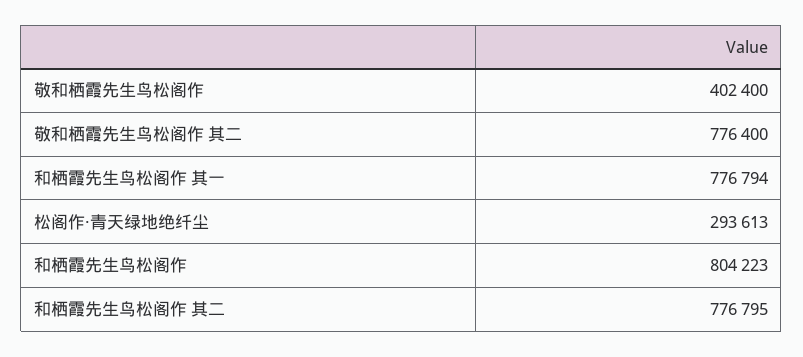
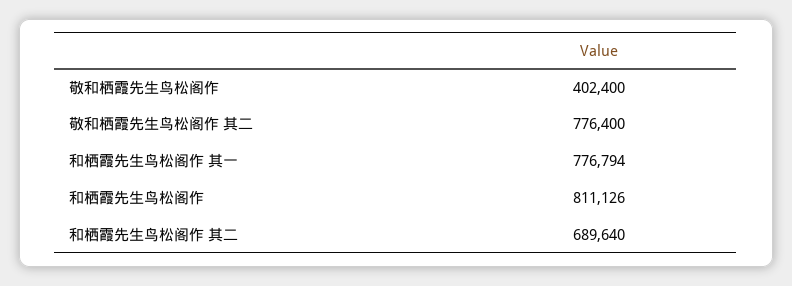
  {
    "敬和栖霞先生鸟松阁作": 402400,
    "敬和栖霞先生鸟松阁作 其二": 776400,
    "和栖霞先生鸟松阁作 其一": 776794,
-   "松阁作·青天绿地绝纤尘": 293613,
-   "和栖霞先生鸟松阁作": 804223,
+   "和栖霞先生鸟松阁作": 811126,
-   "和栖霞先生鸟松阁作 其二": 776795
+   "和栖霞先生鸟松阁作 其二": 689640
  }

